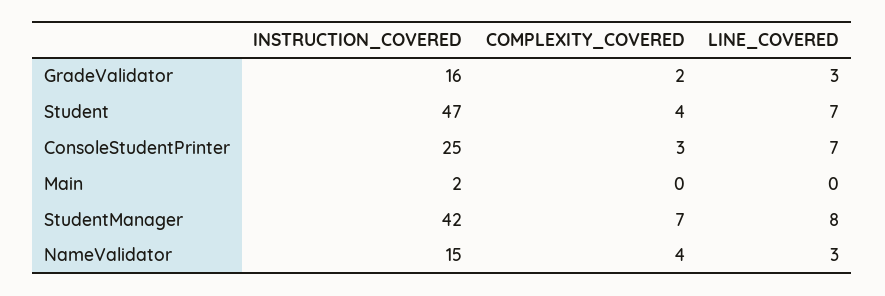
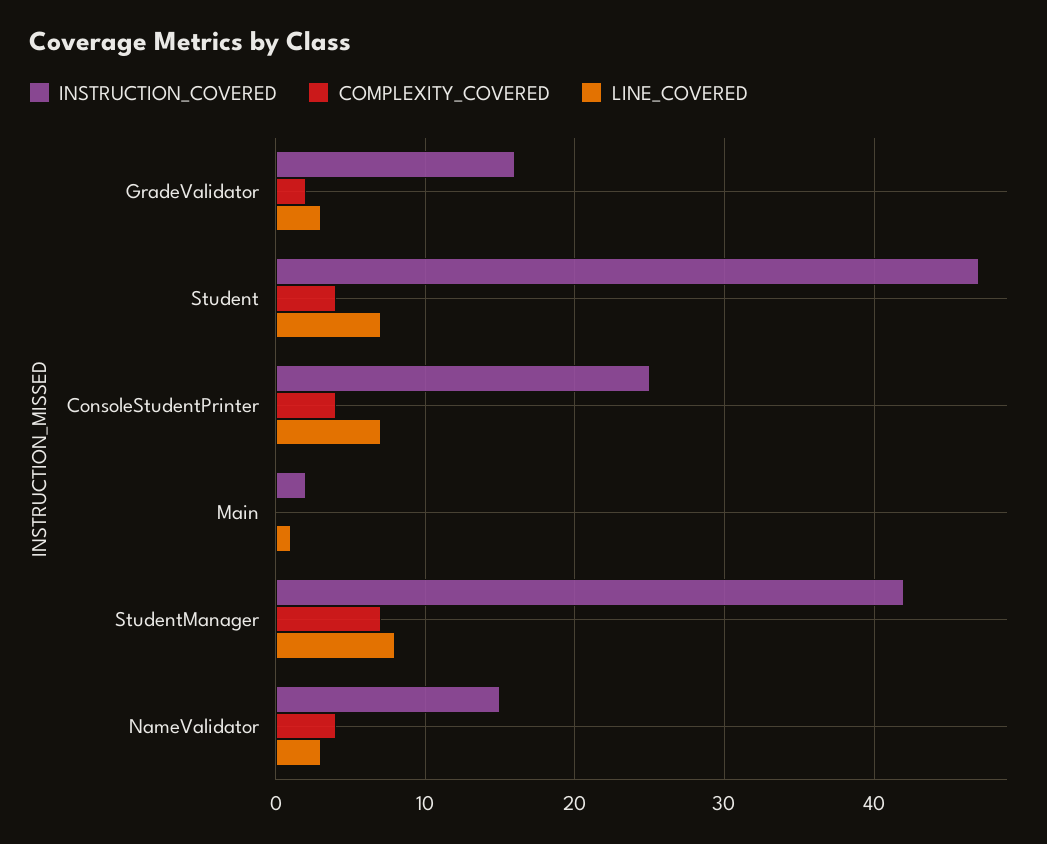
  {
    "INSTRUCTION_COVERED": {
      "GradeValidator": 16,
      "Student": 47,
      "ConsoleStudentPrinter": 25,
      "Main": 2,
      "StudentManager": 42,
      "NameValidator": 15
    },
    "COMPLEXITY_COVERED": {
      "GradeValidator": 2,
      "Student": 4,
-     "ConsoleStudentPrinter": 3,
+     "ConsoleStudentPrinter": 4,
      "Main": 0,
      "StudentManager": 7,
      "NameValidator": 4
    },
    "LINE_COVERED": {
      "GradeValidator": 3,
      "Student": 7,
      "ConsoleStudentPrinter": 7,
-     "Main": 0,
+     "Main": 1,
      "StudentManager": 8,
      "NameValidator": 3
    }
  }

